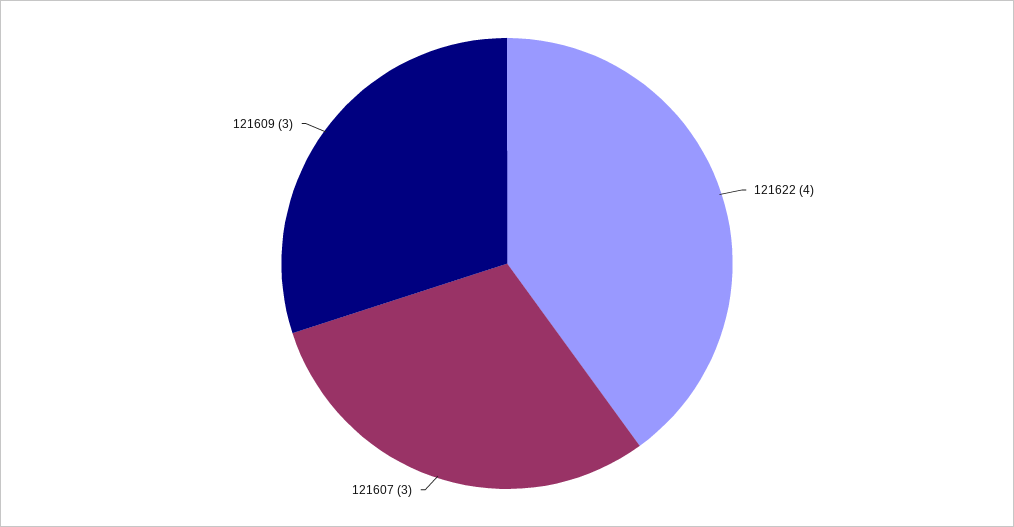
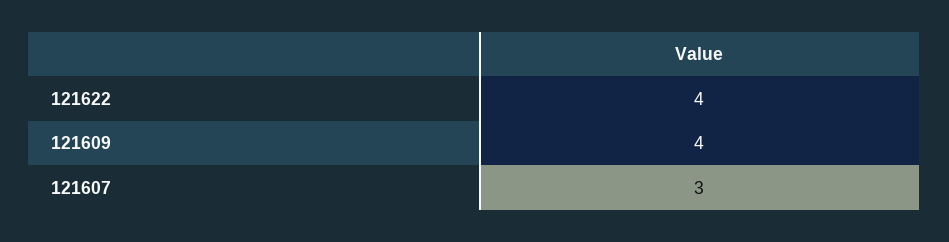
  {
    "121622": 4,
    "121607": 3,
-   "121609": 3
+   "121609": 4
  }

